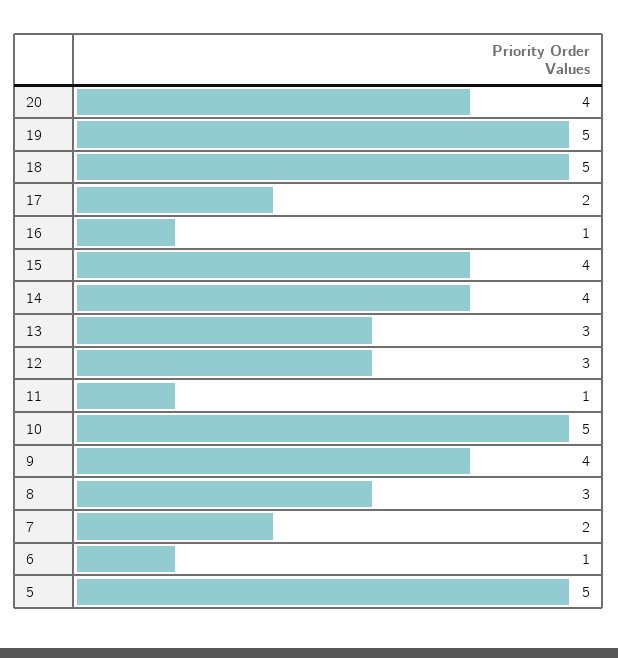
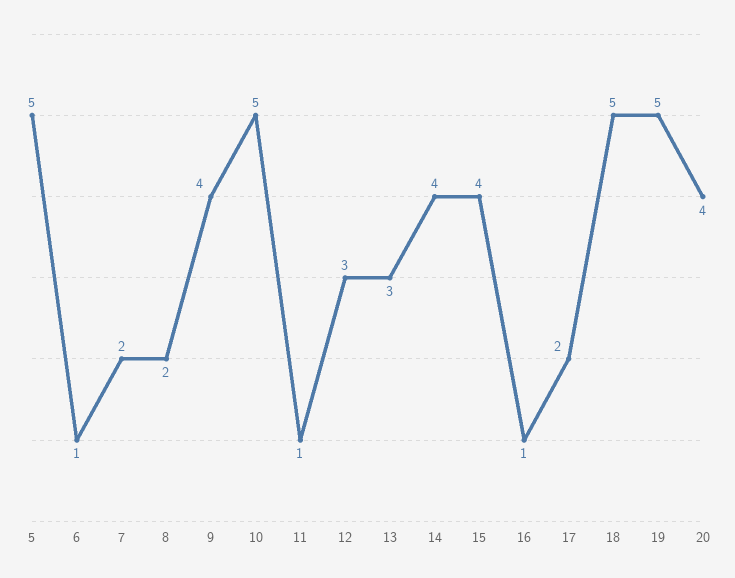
  {
    "20": 4,
    "19": 5,
    "18": 5,
    "17": 2,
    "16": 1,
    "15": 4,
    "14": 4,
    "13": 3,
    "12": 3,
    "11": 1,
    "10": 5,
    "9": 4,
-   "8": 3,
+   "8": 2,
    "7": 2,
    "6": 1,
    "5": 5
  }

